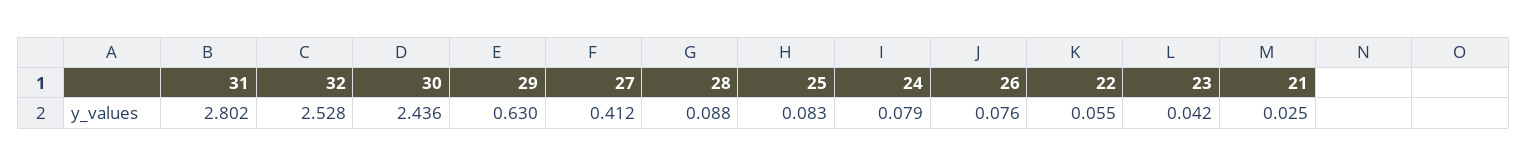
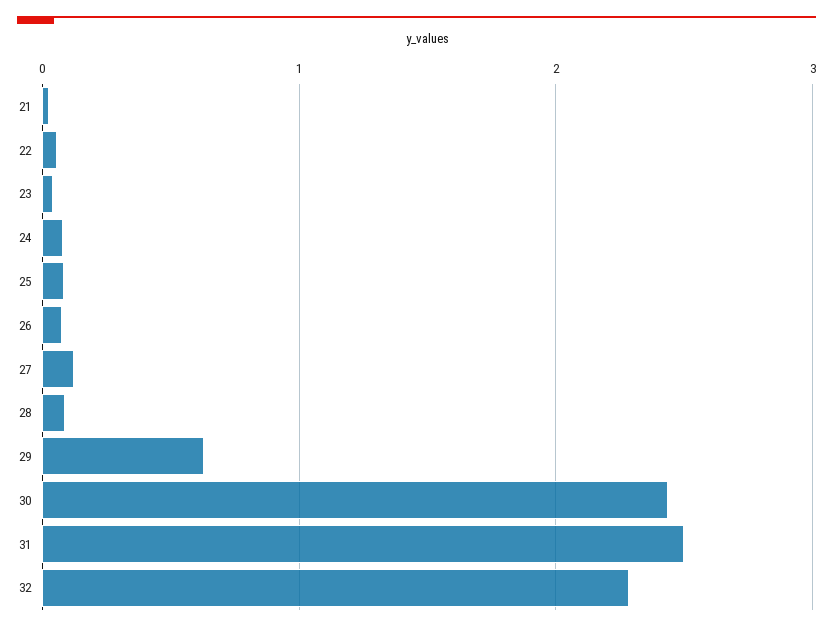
  {
-   "31": 2.802,
+   "31": 2.5,
-   "32": 2.528,
+   "32": 2.3,
    "30": 2.436,
    "29": 0.63,
-   "27": 0.412,
+   "27": 0.1,
    "28": 0.088,
    "25": 0.083,
    "24": 0.079,
    "26": 0.076,
    "22": 0.055,
    "23": 0.042,
    "21": 0.025
  }

